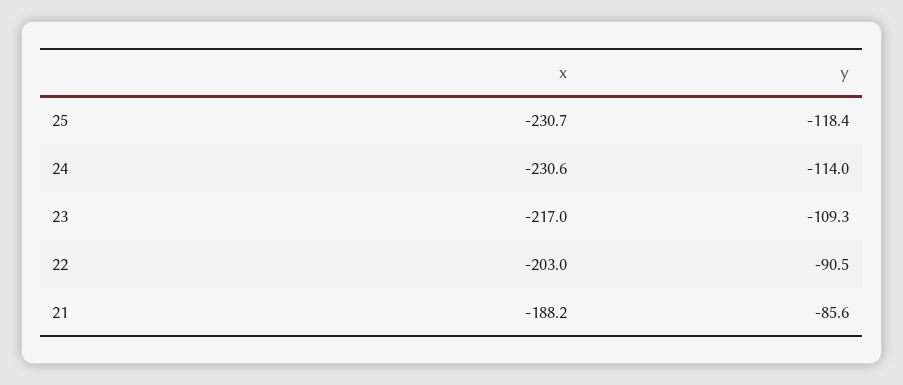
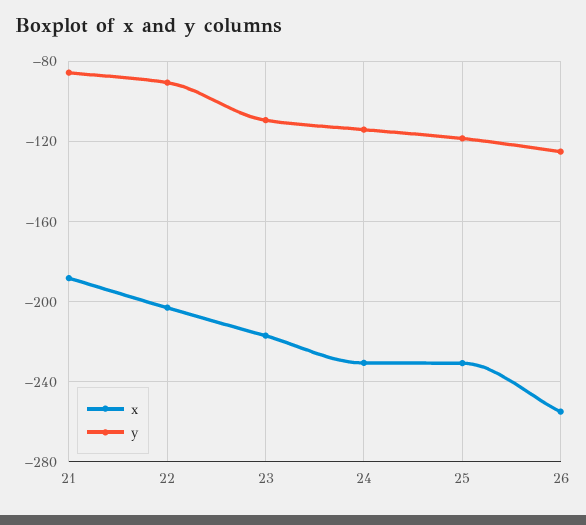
  {
    "x": {
      "25": -230.7,
      "24": -230.6,
      "23": -217,
      "22": -203,
-     "21": -188.2
+     "21": -188.2,
+     "26": -255
    },
    "y": {
      "25": -118.4,
      "24": -114,
      "23": -109.3,
      "22": -90.5,
-     "21": -85.6
+     "21": -85.6,
+     "26": -125
    }
  }

